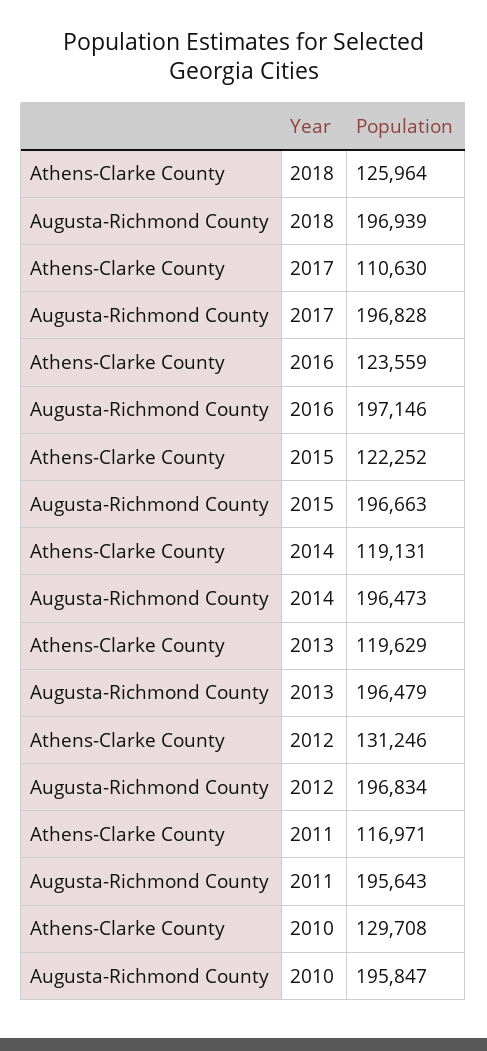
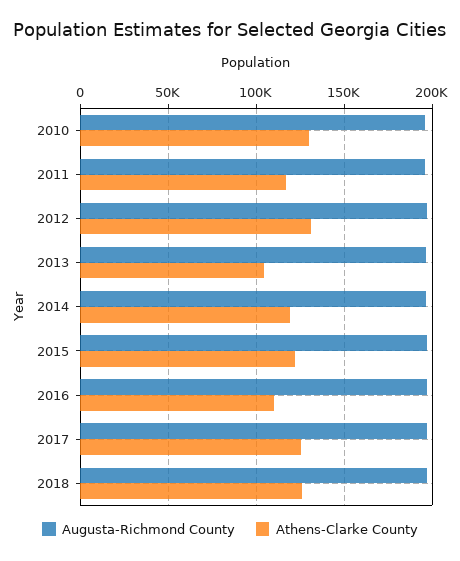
  {
    "Athens-Clarke County": {
      "2018": 125964,
-     "2017": 110630,
+     "2017": 125000,
-     "2016": 123559,
+     "2016": 110000,
      "2015": 122252,
      "2014": 119131,
-     "2013": 119629,
+     "2013": 105000,
      "2012": 131246,
      "2011": 116971,
      "2010": 129708
    },
    "Augusta-Richmond County": {
      "2018": 196939,
      "2017": 196828,
      "2016": 197146,
      "2015": 196663,
      "2014": 196473,
      "2013": 196479,
      "2012": 196834,
      "2011": 195643,
      "2010": 195847
    }
  }

